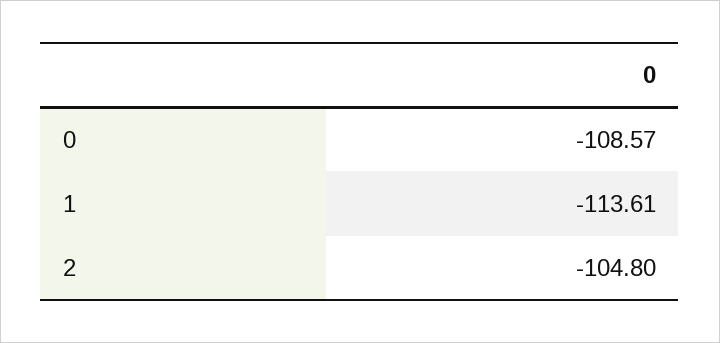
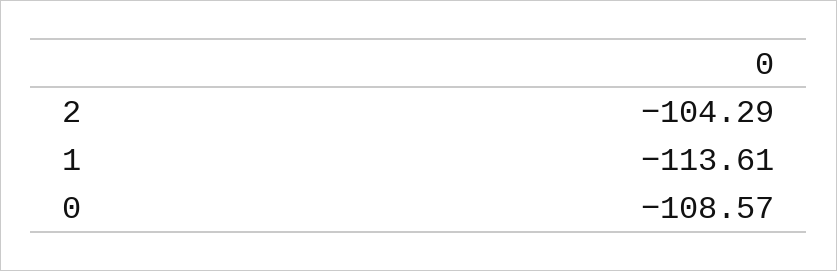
  {
    "0": -108.57,
    "1": -113.61,
-   "2": -104.8
+   "2": -104.29
  }

